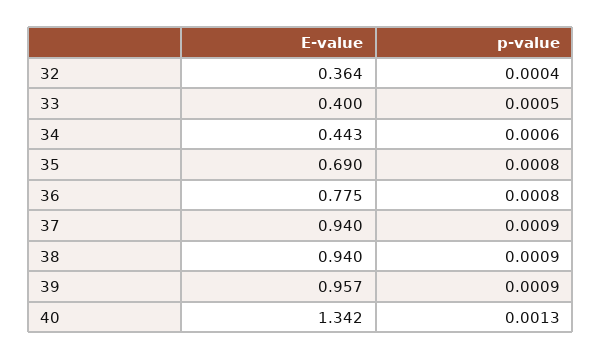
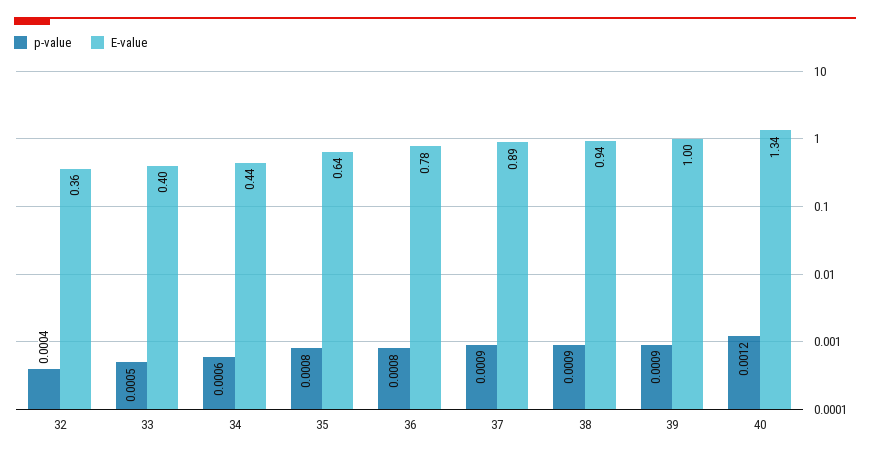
  {
    "E-value": {
      "32": 0.364,
      "33": 0.4,
      "34": 0.443,
-     "35": 0.69,
+     "35": 0.64,
      "36": 0.775,
-     "37": 0.94,
+     "37": 0.89,
      "38": 0.94,
-     "39": 0.957,
+     "39": 1,
      "40": 1.342
    },
    "p-value": {
      "32": 0.0004,
      "33": 0.0005,
      "34": 0.0006,
      "35": 0.0008,
      "36": 0.0008,
      "37": 0.0009,
      "38": 0.0009,
      "39": 0.0009,
-     "40": 0.0013
+     "40": 0.0012
    }
  }

